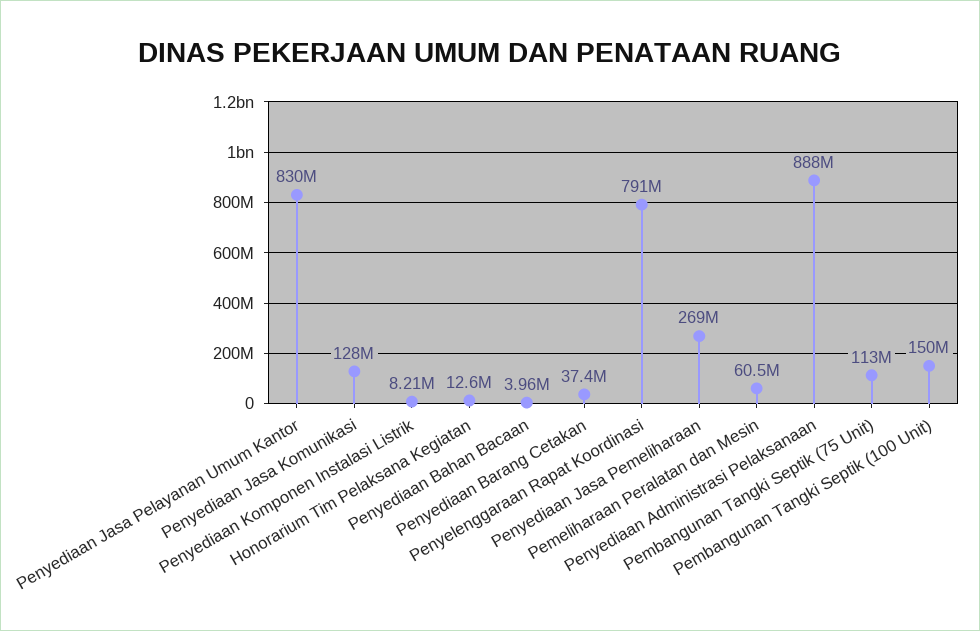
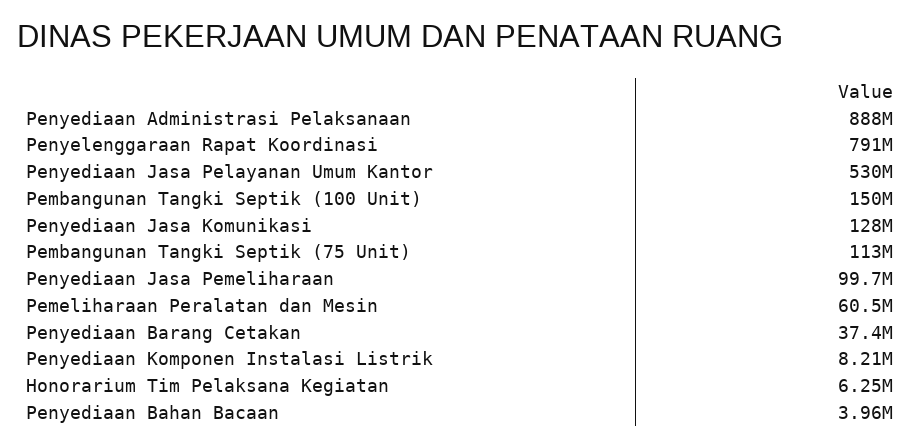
  {
-   "Penyediaan Jasa Pelayanan Umum Kantor": 830000000,
+   "Penyediaan Jasa Pelayanan Umum Kantor": 530000000,
    "Penyediaan Jasa Komunikasi": 128000000,
    "Penyediaan Komponen Instalasi Listrik": 8210000,
-   "Honorarium Tim Pelaksana Kegiatan": 12600000,
+   "Honorarium Tim Pelaksana Kegiatan": 6250000,
    "Penyediaan Bahan Bacaan": 3960000,
    "Penyediaan Barang Cetakan": 37400000,
    "Penyelenggaraan Rapat Koordinasi": 791000000,
-   "Penyediaan Jasa Pemeliharaan": 269000000,
+   "Penyediaan Jasa Pemeliharaan": 99700000,
    "Pemeliharaan Peralatan dan Mesin": 60500000,
    "Penyediaan Administrasi Pelaksanaan": 888000000,
    "Pembangunan Tangki Septik (75 Unit)": 113000000,
    "Pembangunan Tangki Septik (100 Unit)": 150000000
  }

